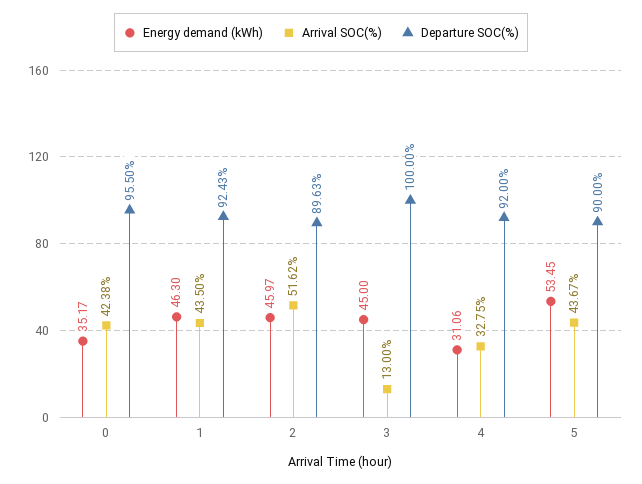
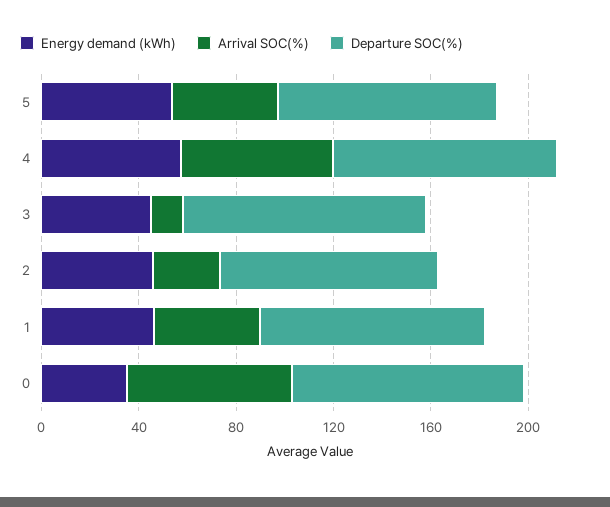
  {
    "Energy demand (kWh)": {
      "0": 35.17,
      "1": 46.3,
      "2": 45.97,
      "3": 45,
-     "4": 31.06,
+     "4": 60,
      "5": 53.45
    },
    "Arrival SOC(%)": {
-     "0": 42.38,
+     "0": 70,
      "1": 43.5,
-     "2": 51.62,
+     "2": 30,
      "3": 13,
-     "4": 32.75,
+     "4": 60,
      "5": 43.67
    },
    "Departure SOC(%)": {
      "0": 95.5,
      "1": 92.43,
      "2": 89.63,
      "3": 100,
      "4": 92,
      "5": 90
    }
  }

